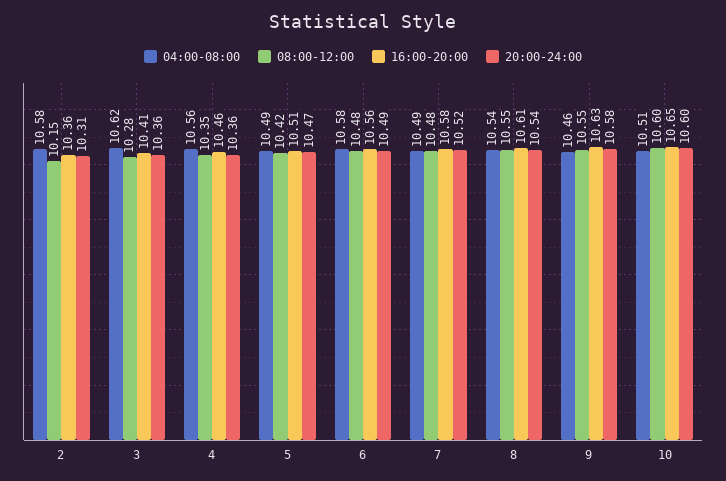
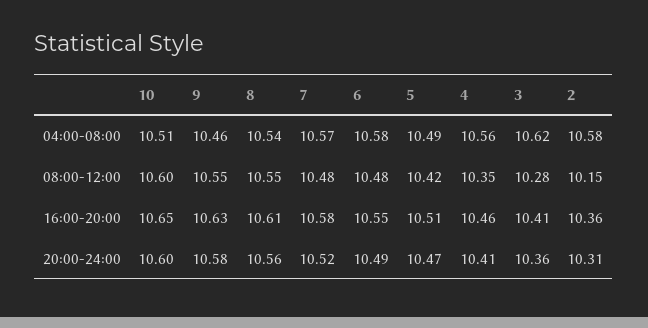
  {
    "04:00-08:00": {
      "2": 10.58,
      "3": 10.62,
      "4": 10.56,
      "5": 10.49,
      "6": 10.58,
-     "7": 10.49,
+     "7": 10.57,
      "8": 10.54,
      "9": 10.46,
      "10": 10.51
    },
    "08:00-12:00": {
      "2": 10.15,
      "3": 10.28,
      "4": 10.35,
      "5": 10.42,
      "6": 10.48,
      "7": 10.48,
      "8": 10.55,
      "9": 10.55,
      "10": 10.6
    },
    "16:00-20:00": {
      "2": 10.36,
      "3": 10.41,
      "4": 10.46,
      "5": 10.51,
-     "6": 10.56,
+     "6": 10.55,
      "7": 10.58,
      "8": 10.61,
      "9": 10.63,
      "10": 10.65
    },
    "20:00-24:00": {
      "2": 10.31,
      "3": 10.36,
-     "4": 10.36,
+     "4": 10.41,
      "5": 10.47,
      "6": 10.49,
      "7": 10.52,
-     "8": 10.54,
+     "8": 10.56,
      "9": 10.58,
      "10": 10.6
    }
  }

